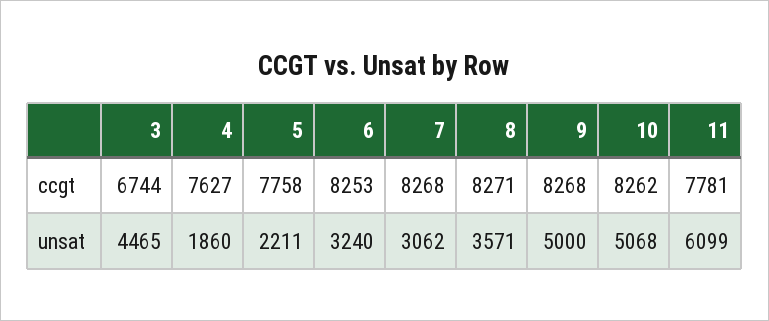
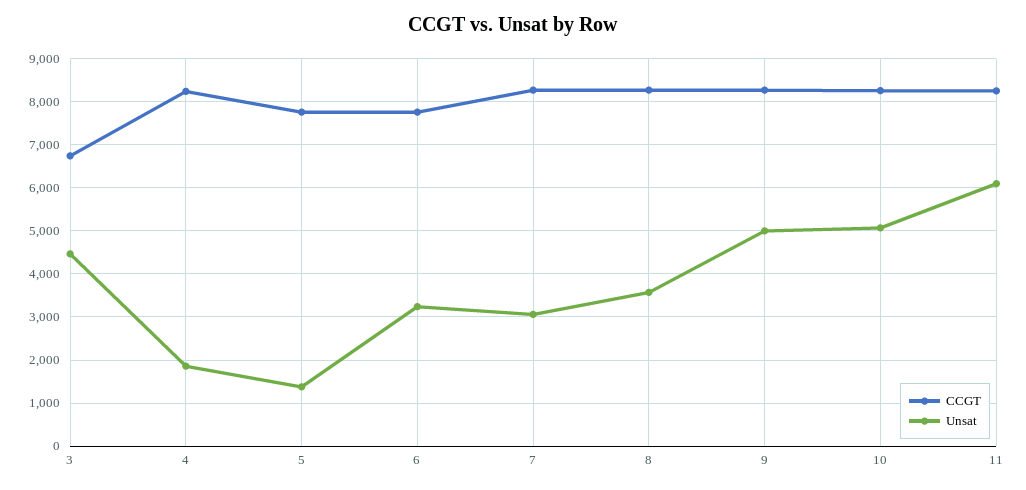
  {
    "ccgt": {
      "3": 6744,
-     "4": 7627,
+     "4": 8200,
      "5": 7758,
-     "6": 8253,
+     "6": 7800,
      "7": 8268,
      "8": 8271,
      "9": 8268,
      "10": 8262,
-     "11": 7781
+     "11": 8200
    },
    "unsat": {
      "3": 4465,
      "4": 1860,
-     "5": 2211,
+     "5": 1400,
      "6": 3240,
      "7": 3062,
      "8": 3571,
      "9": 5000,
      "10": 5068,
      "11": 6099
    }
  }

